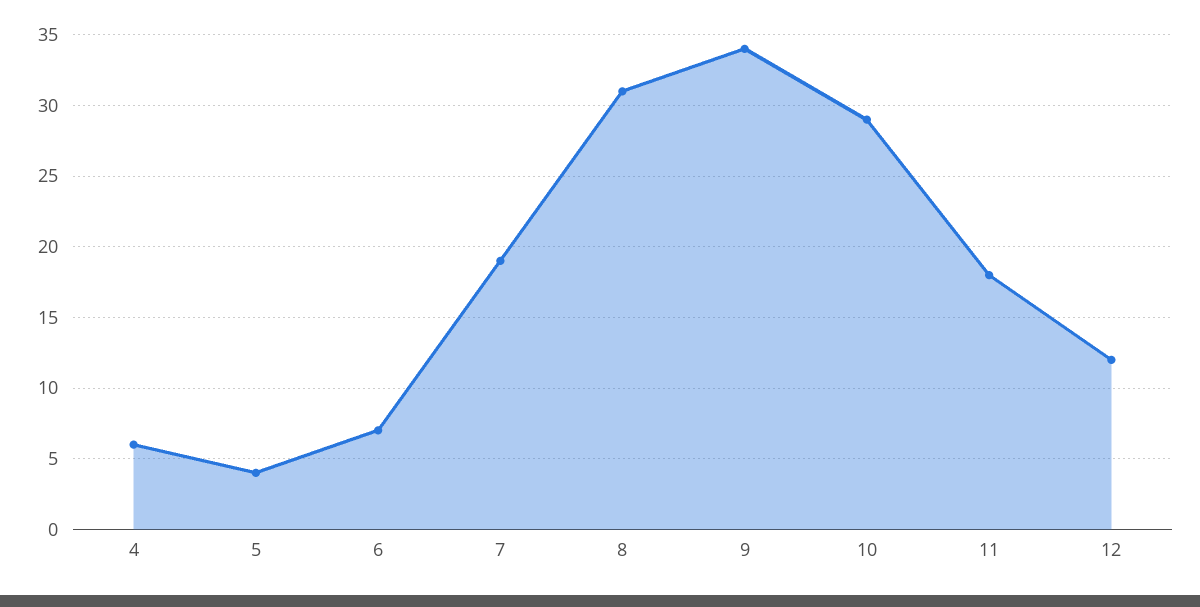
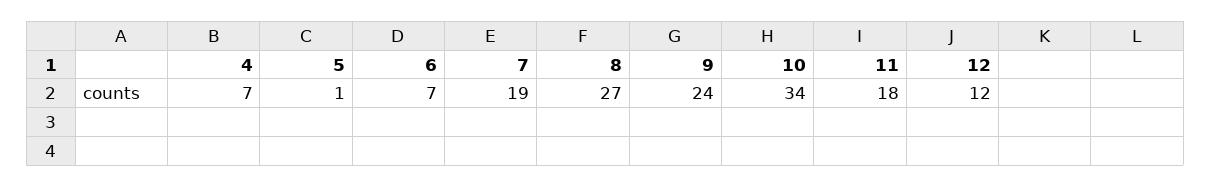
  {
-   "4": 6,
+   "4": 7,
-   "5": 4,
+   "5": 1,
    "6": 7,
    "7": 19,
-   "8": 31,
+   "8": 27,
-   "9": 34,
+   "9": 24,
-   "10": 29,
+   "10": 34,
    "11": 18,
    "12": 12
  }

